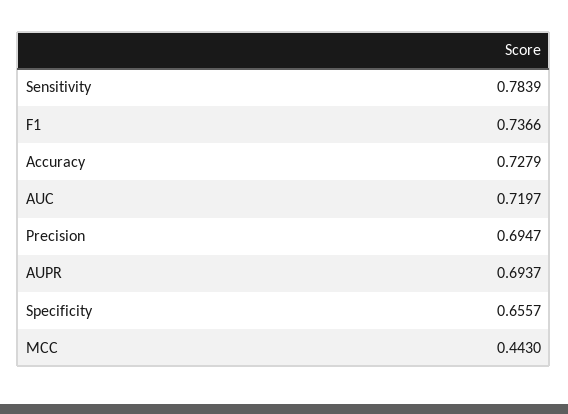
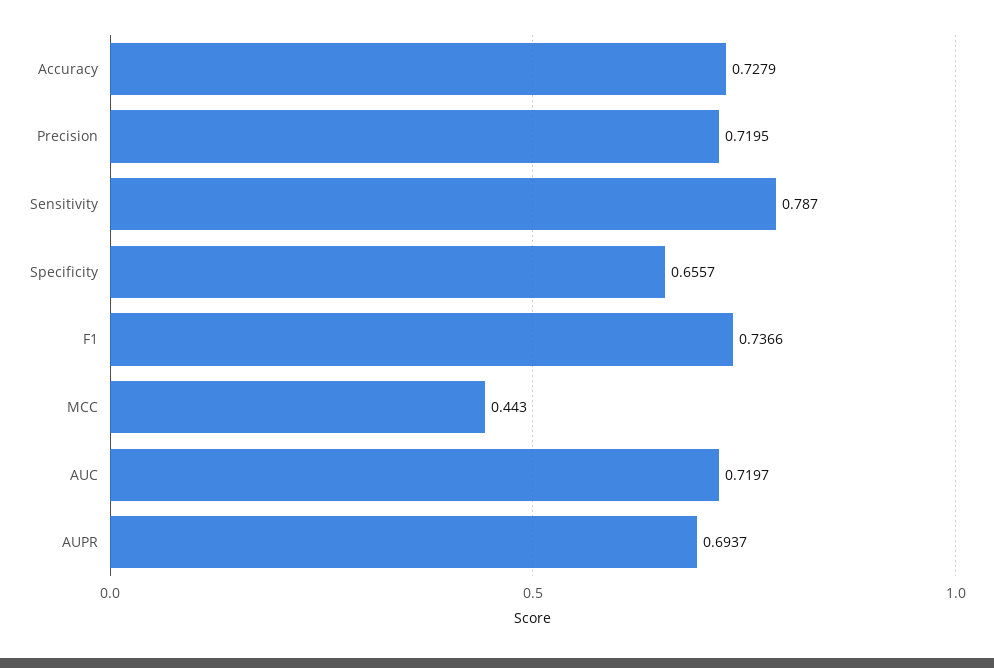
  {
-   "Sensitivity": 0.7839,
+   "Sensitivity": 0.787,
    "F1": 0.7366,
    "Accuracy": 0.7279,
    "AUC": 0.7197,
-   "Precision": 0.6947,
+   "Precision": 0.7195,
    "AUPR": 0.6937,
    "Specificity": 0.6557,
    "MCC": 0.443
  }

